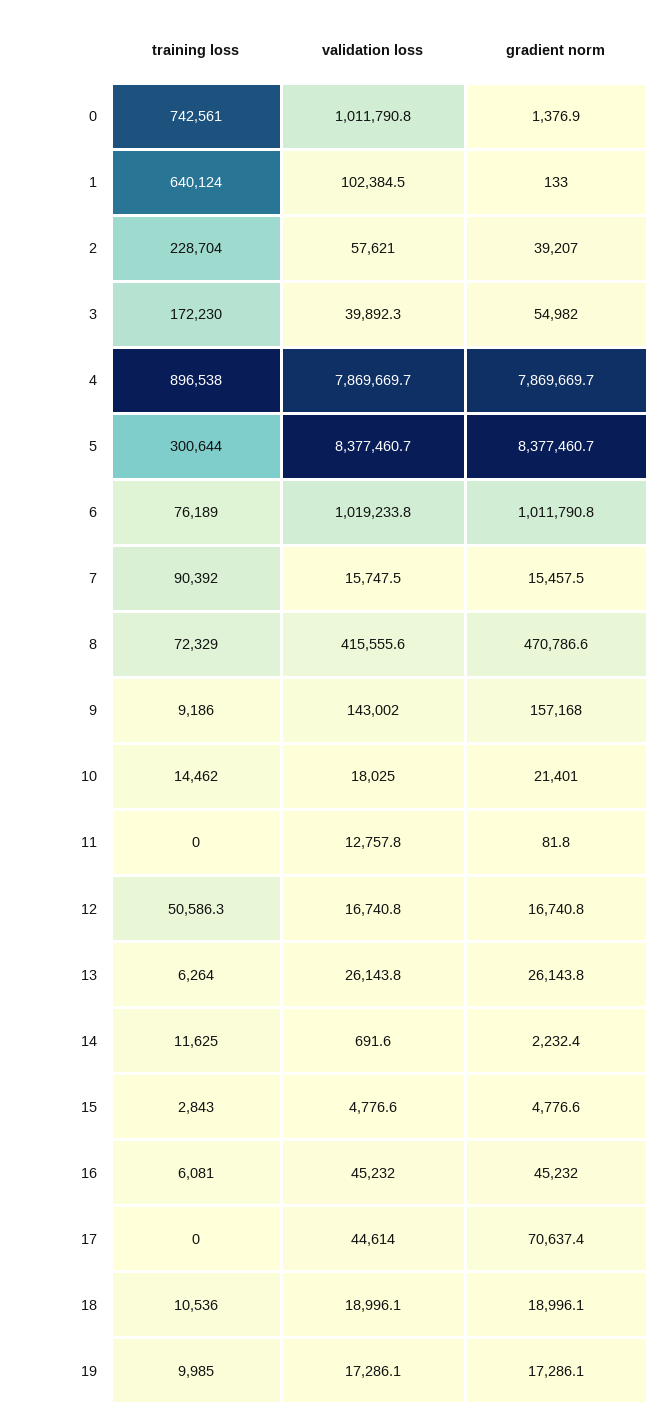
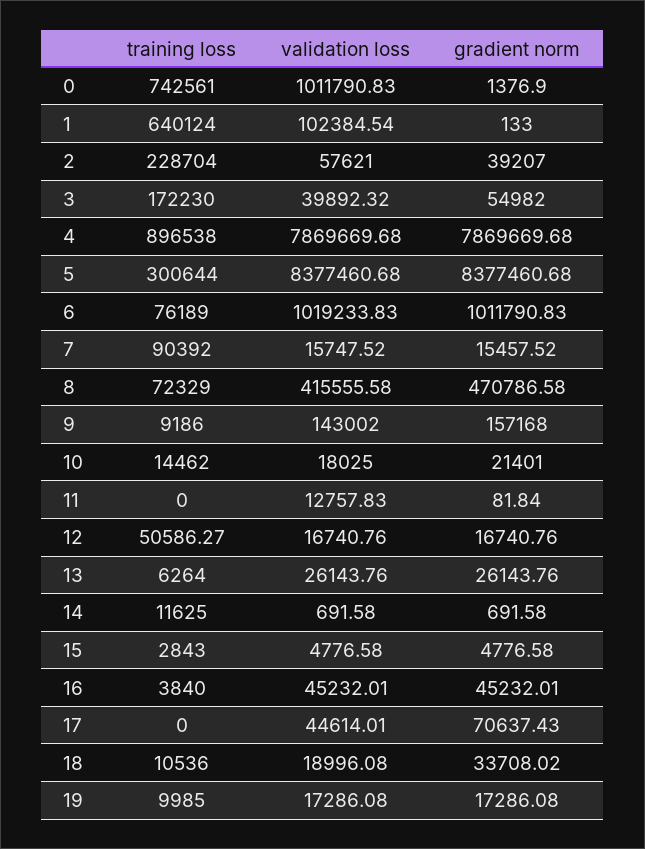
  {
    "training loss": {
      "0": 742561,
      "1": 640124,
      "2": 228704,
      "3": 172230,
      "4": 896538,
      "5": 300644,
      "6": 76189,
      "7": 90392,
      "8": 72329,
      "9": 9186,
      "10": 14462,
      "11": 0,
      "12": 50586.27,
      "13": 6264,
      "14": 11625,
      "15": 2843,
-     "16": 6081,
+     "16": 3840,
      "17": 0,
      "18": 10536,
      "19": 9985
    },
    "validation loss": {
      "0": 1011790.83,
      "1": 102384.54,
      "2": 57621,
      "3": 39892.32,
      "4": 7869669.68,
      "5": 8377460.68,
      "6": 1019233.83,
      "7": 15747.52,
      "8": 415555.58,
      "9": 143002,
      "10": 18025,
      "11": 12757.83,
      "12": 16740.76,
      "13": 26143.76,
      "14": 691.58,
      "15": 4776.58,
      "16": 45232.01,
      "17": 44614.01,
      "18": 18996.08,
      "19": 17286.08
    },
    "gradient norm": {
      "0": 1376.9,
      "1": 133,
      "2": 39207,
      "3": 54982,
      "4": 7869669.68,
      "5": 8377460.68,
      "6": 1011790.83,
      "7": 15457.52,
      "8": 470786.58,
      "9": 157168,
      "10": 21401,
      "11": 81.84,
      "12": 16740.76,
      "13": 26143.76,
-     "14": 2232.4,
+     "14": 691.58,
      "15": 4776.58,
      "16": 45232.01,
      "17": 70637.43,
-     "18": 18996.1,
+     "18": 33708.02,
      "19": 17286.08
    }
  }

